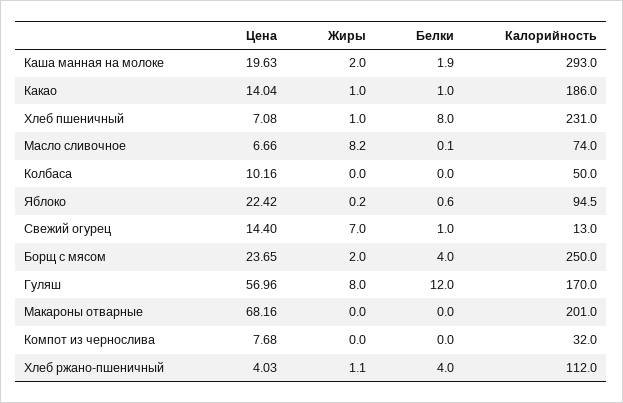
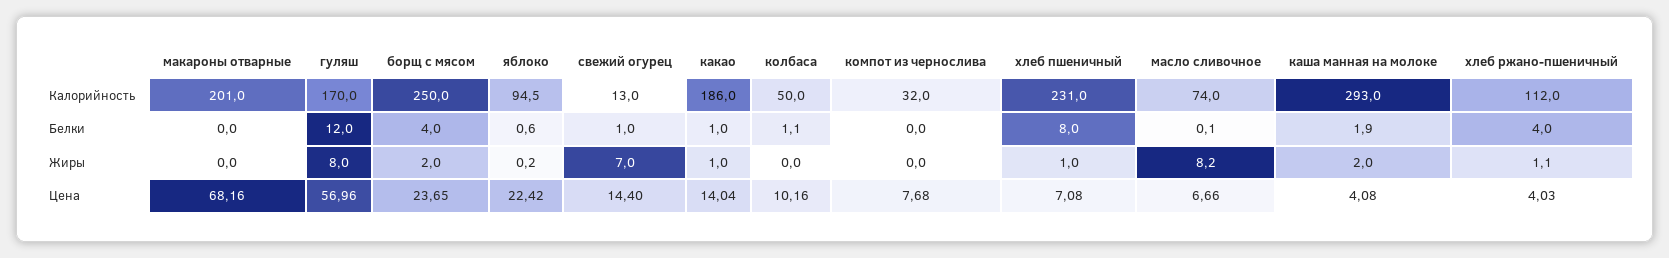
  {
    "Цена": {
-     "Каша манная на молоке": 19.63,
+     "Каша манная на молоке": 4.08,
      "Какао": 14.04,
      "Хлеб пшеничный": 7.08,
      "Масло сливочное": 6.66,
      "Колбаса": 10.16,
      "Яблоко": 22.42,
      "Свежий огурец": 14.4,
      "Борщ с мясом": 23.65,
      "Гуляш": 56.96,
      "Макароны отварные": 68.16,
      "Компот из чернослива": 7.68,
      "Хлеб ржано-пшеничный": 4.03
    },
    "Жиры": {
      "Каша манная на молоке": 2,
      "Какао": 1,
      "Хлеб пшеничный": 1,
      "Масло сливочное": 8.2,
      "Колбаса": 0,
      "Яблоко": 0.2,
      "Свежий огурец": 7,
      "Борщ с мясом": 2,
      "Гуляш": 8,
      "Макароны отварные": 0,
      "Компот из чернослива": 0,
      "Хлеб ржано-пшеничный": 1.1
    },
    "Белки": {
      "Каша манная на молоке": 1.9,
      "Какао": 1,
      "Хлеб пшеничный": 8,
      "Масло сливочное": 0.1,
-     "Колбаса": 0,
+     "Колбаса": 1.1,
      "Яблоко": 0.6,
      "Свежий огурец": 1,
      "Борщ с мясом": 4,
      "Гуляш": 12,
      "Макароны отварные": 0,
      "Компот из чернослива": 0,
      "Хлеб ржано-пшеничный": 4
    },
    "Калорийность": {
      "Каша манная на молоке": 293,
      "Какао": 186,
      "Хлеб пшеничный": 231,
      "Масло сливочное": 74,
      "Колбаса": 50,
      "Яблоко": 94.5,
      "Свежий огурец": 13,
      "Борщ с мясом": 250,
      "Гуляш": 170,
      "Макароны отварные": 201,
      "Компот из чернослива": 32,
      "Хлеб ржано-пшеничный": 112
    }
  }

